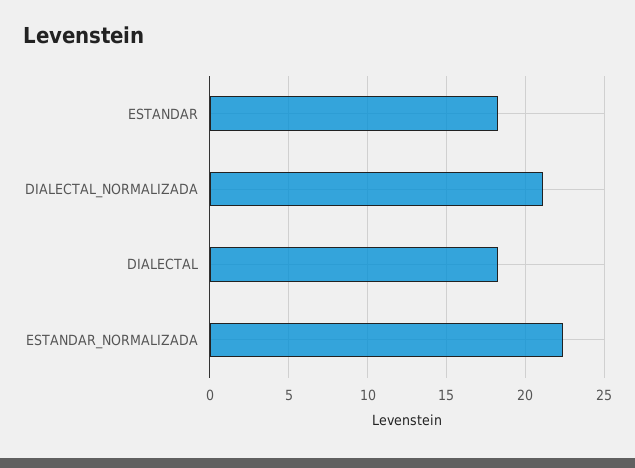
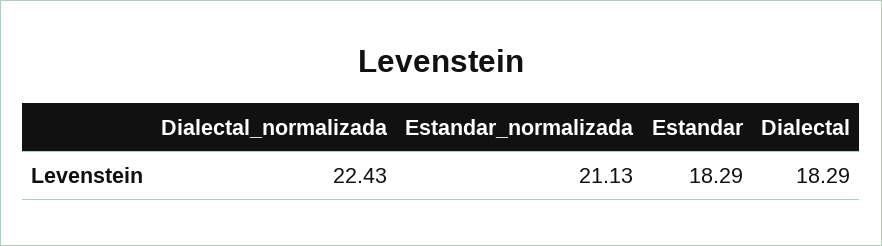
  {
    "ESTANDAR": 18.29,
-   "DIALECTAL_NORMALIZADA": 21,
+   "DIALECTAL_NORMALIZADA": 22.43,
    "DIALECTAL": 18.29,
-   "ESTANDAR_NORMALIZADA": 22.5
+   "ESTANDAR_NORMALIZADA": 21.13
  }

